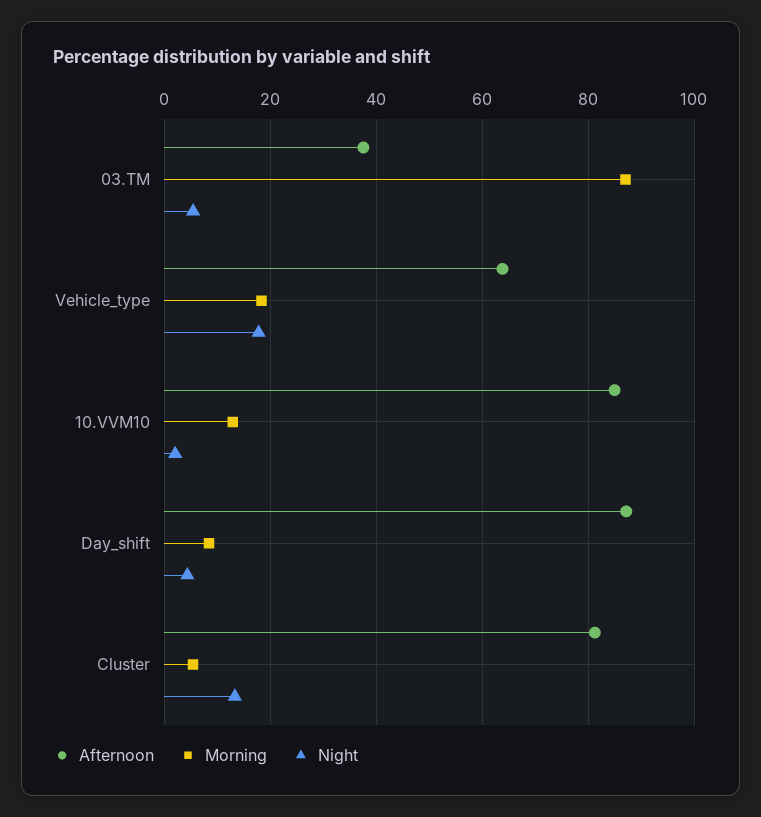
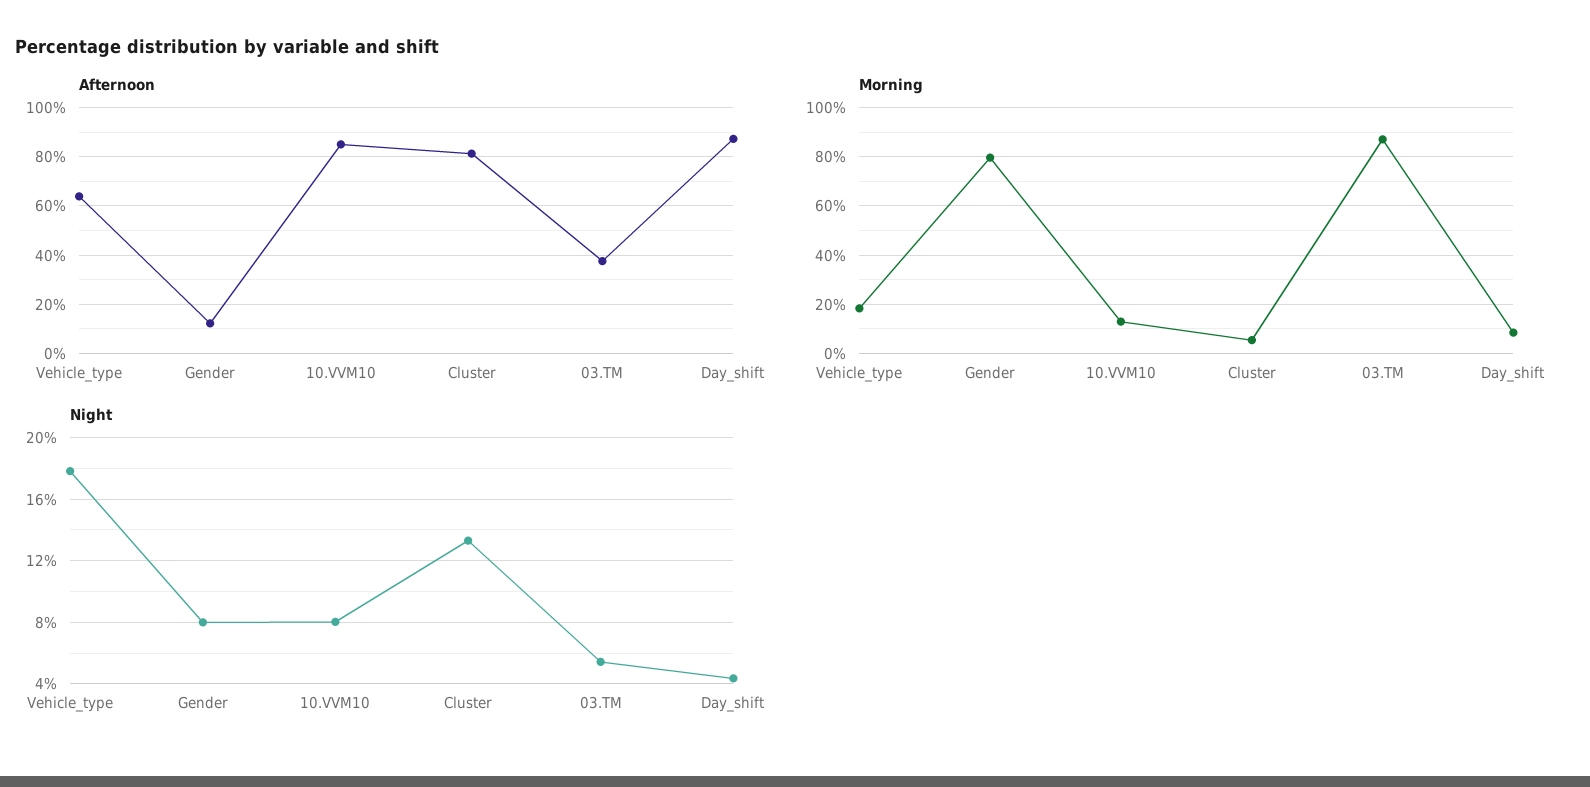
  {
    "Afternoon": {
      "03.TM": 38,
      "Vehicle_type": 64,
      "10.VVM10": 86,
      "Day_shift": 88,
-     "Cluster": 82
+     "Cluster": 82,
+     "Gender": 12.5
    },
    "Morning": {
      "03.TM": 88,
      "Vehicle_type": 18,
      "10.VVM10": 12,
      "Day_shift": 8,
-     "Cluster": 6
+     "Cluster": 6,
+     "Gender": 80
    },
    "Night": {
      "03.TM": 5.5,
      "Vehicle_type": 18,
-     "10.VVM10": 2,
+     "10.VVM10": 8,
      "Day_shift": 4.5,
-     "Cluster": 13.5
+     "Cluster": 13.5,
+     "Gender": 8
    }
  }

